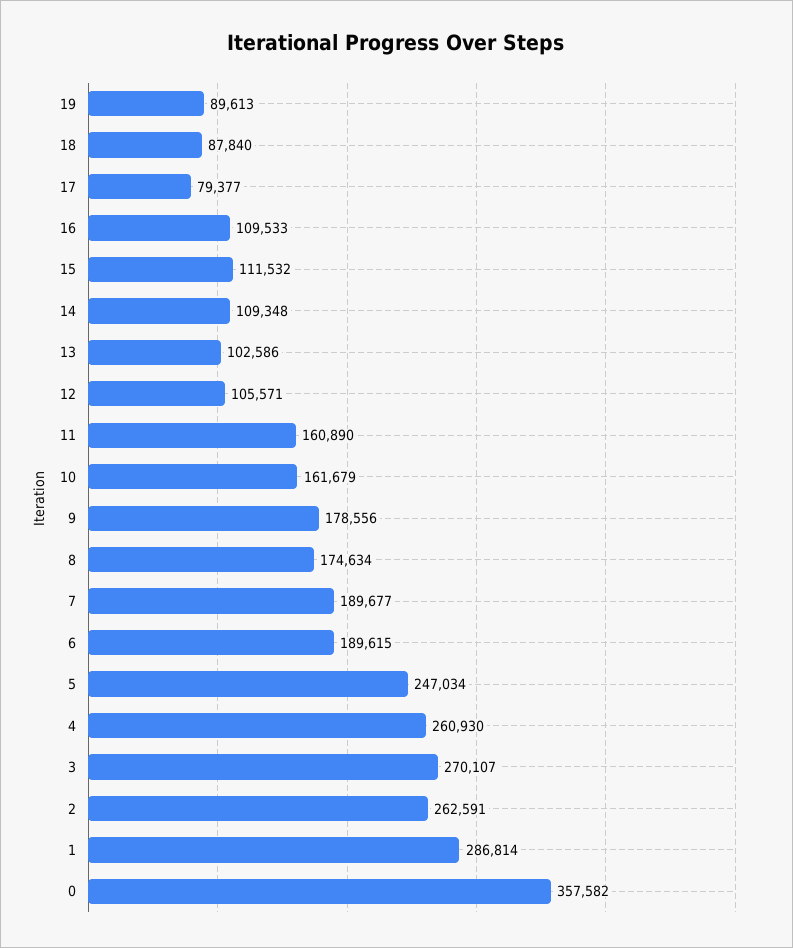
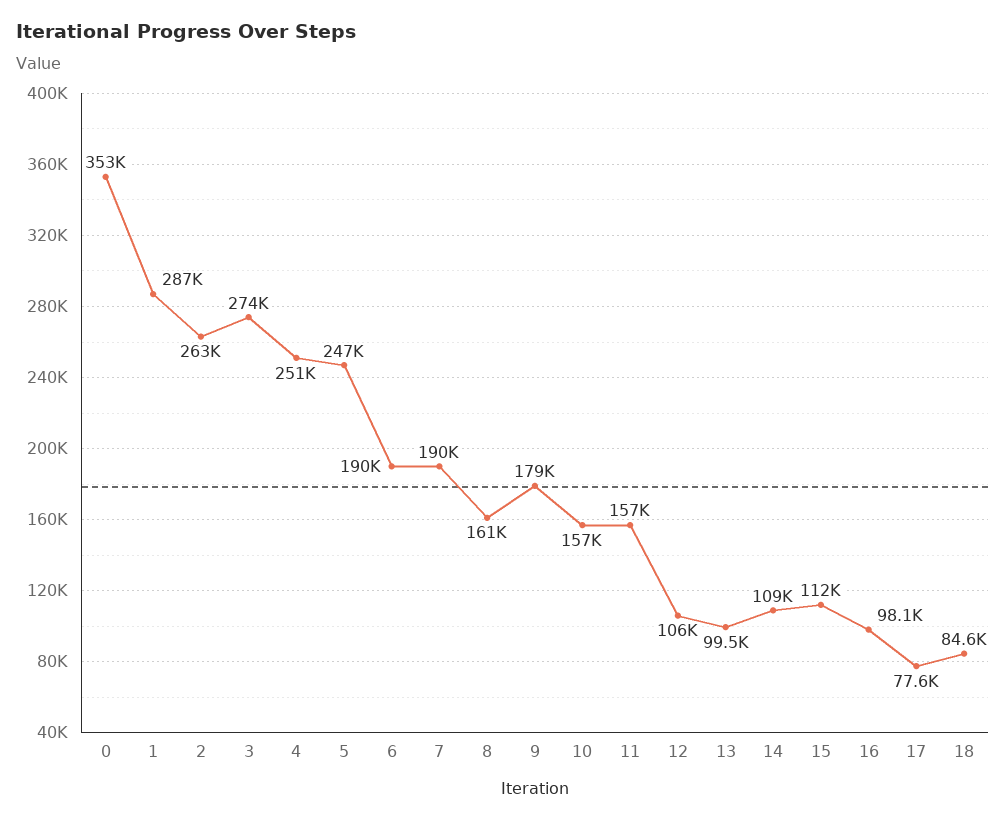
  {
-   "19": 89613,
-   "18": 87840,
+   "18": 84600,
-   "17": 79377,
+   "17": 77600,
-   "16": 109533,
+   "16": 98100,
    "15": 111532,
    "14": 109348,
-   "13": 102586,
+   "13": 99500,
    "12": 105571,
-   "11": 160890,
+   "11": 157000,
-   "10": 161679,
+   "10": 157000,
    "9": 178556,
-   "8": 174634,
+   "8": 161000,
    "7": 189677,
    "6": 189615,
    "5": 247034,
-   "4": 260930,
+   "4": 251000,
-   "3": 270107,
+   "3": 274000,
    "2": 262591,
    "1": 286814,
-   "0": 357582
+   "0": 353000
  }

